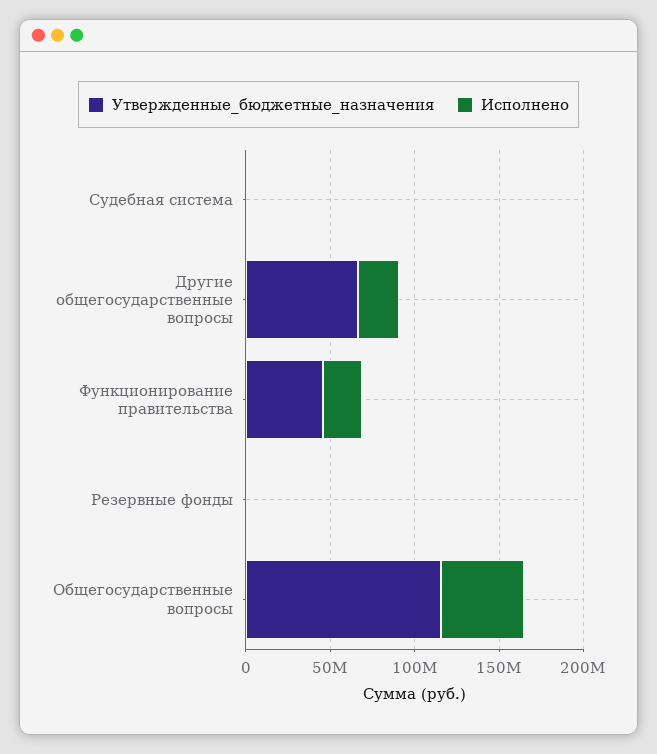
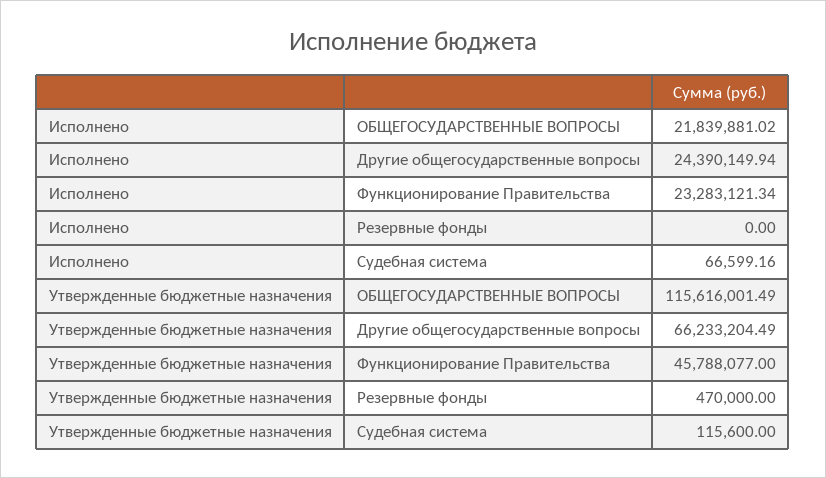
  {
    "Утвержденные_бюджетные_назначения": {
      "Судебная система": 115600,
      "Другие общегосударственные вопросы": 66233204.49,
      "Функционирование правительства": 45788077,
      "Резервные фонды": 470000,
      "Общегосударственные вопросы": 115616001.49
    },
    "Исполнено": {
      "Судебная система": 66599.16,
      "Другие общегосударственные вопросы": 24390149.94,
      "Функционирование правительства": 23283121.34,
      "Резервные фонды": 0,
-     "Общегосударственные вопросы": 50000000
+     "Общегосударственные вопросы": 21839881.02
    }
  }

